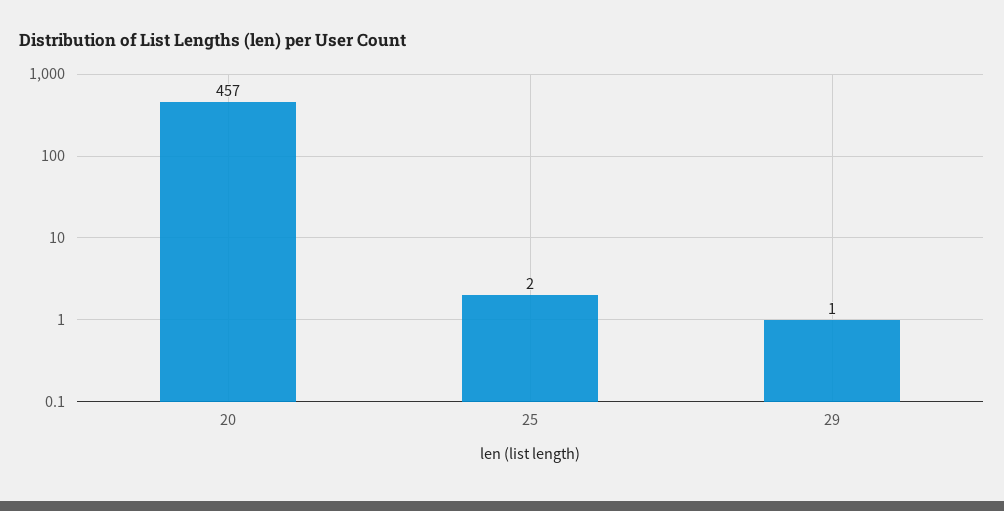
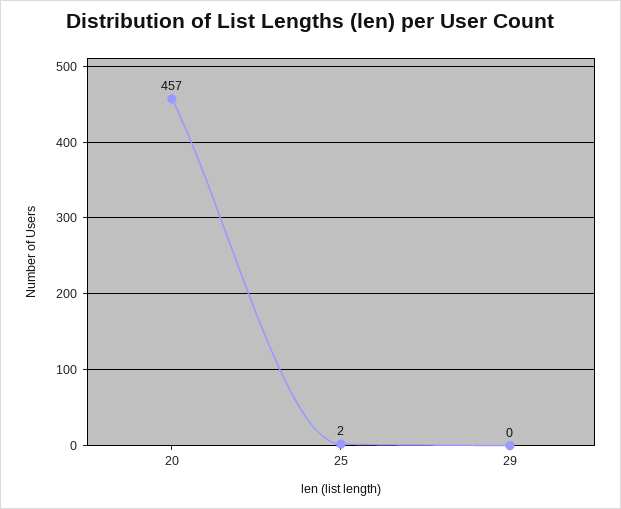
  {
    "20": 457,
    "25": 2,
-   "29": 1
+   "29": 0
  }

